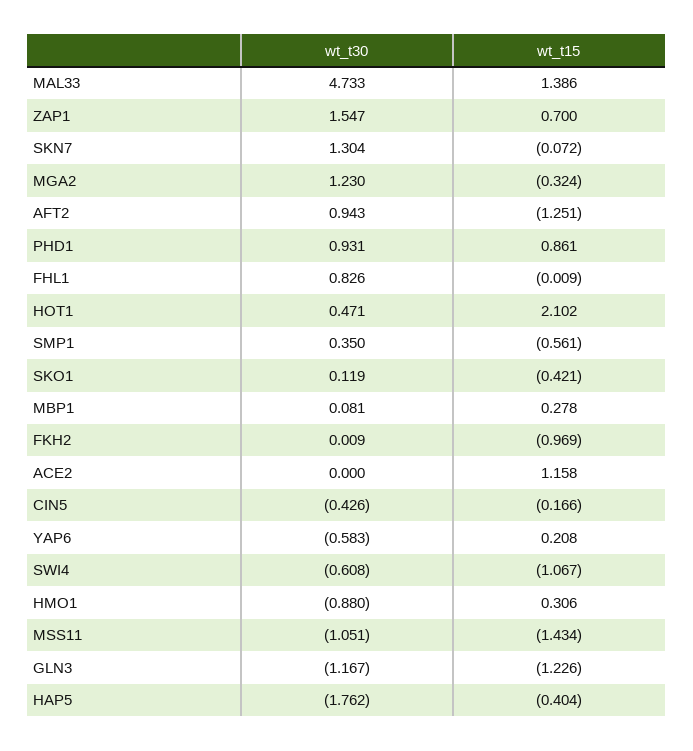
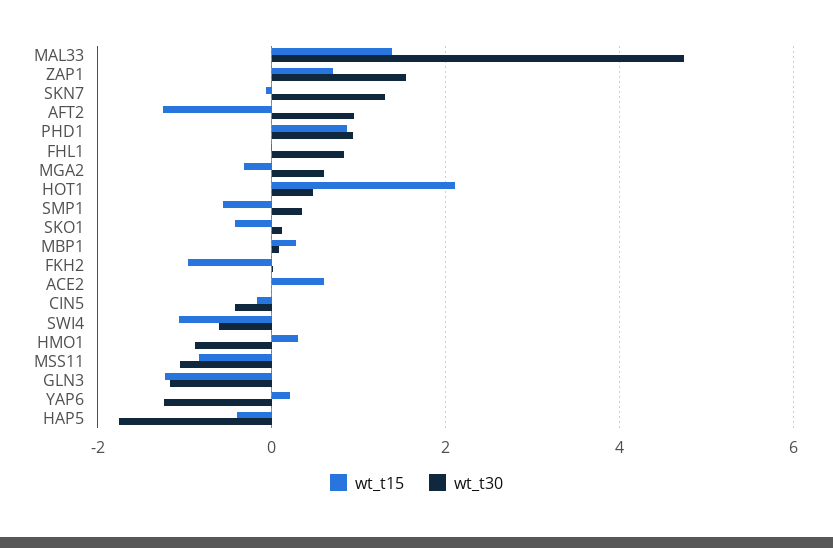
  {
    "wt_t30": {
      "MAL33": 4.733,
      "ZAP1": 1.547,
      "SKN7": 1.304,
-     "MGA2": 1.23,
+     "MGA2": 0.6,
      "AFT2": 0.943,
      "PHD1": 0.931,
      "FHL1": 0.826,
      "HOT1": 0.471,
      "SMP1": 0.35,
      "SKO1": 0.119,
      "MBP1": 0.081,
      "FKH2": 0.009,
      "ACE2": 0,
      "CIN5": -0.426,
-     "YAP6": -0.583,
+     "YAP6": -1.2,
      "SWI4": -0.608,
      "HMO1": -0.88,
      "MSS11": -1.051,
      "GLN3": -1.167,
      "HAP5": -1.762
    },
    "wt_t15": {
      "MAL33": 1.386,
      "ZAP1": 0.7,
      "SKN7": -0.072,
      "MGA2": -0.324,
      "AFT2": -1.251,
      "PHD1": 0.861,
      "FHL1": -0.009,
      "HOT1": 2.102,
      "SMP1": -0.561,
      "SKO1": -0.421,
      "MBP1": 0.278,
      "FKH2": -0.969,
-     "ACE2": 1.158,
+     "ACE2": 0.6,
      "CIN5": -0.166,
      "YAP6": 0.208,
      "SWI4": -1.067,
      "HMO1": 0.306,
-     "MSS11": -1.434,
+     "MSS11": -0.8,
      "GLN3": -1.226,
      "HAP5": -0.404
    }
  }

